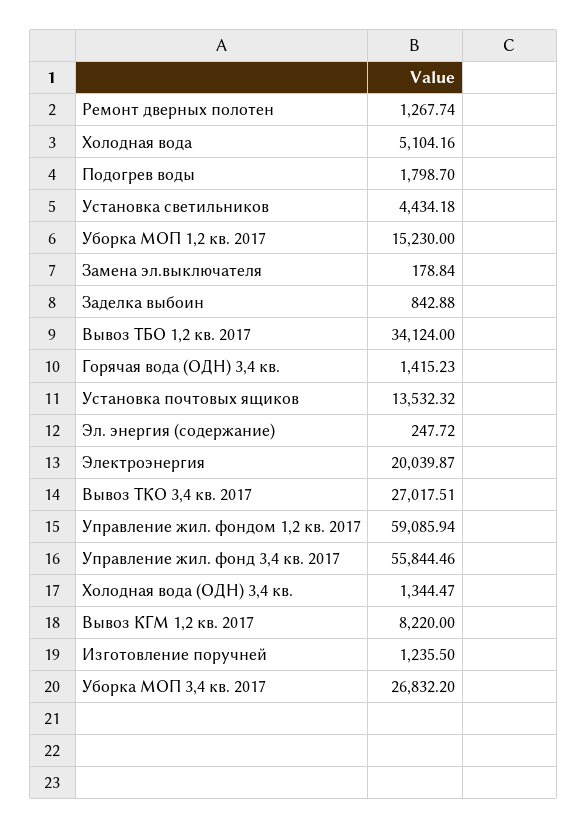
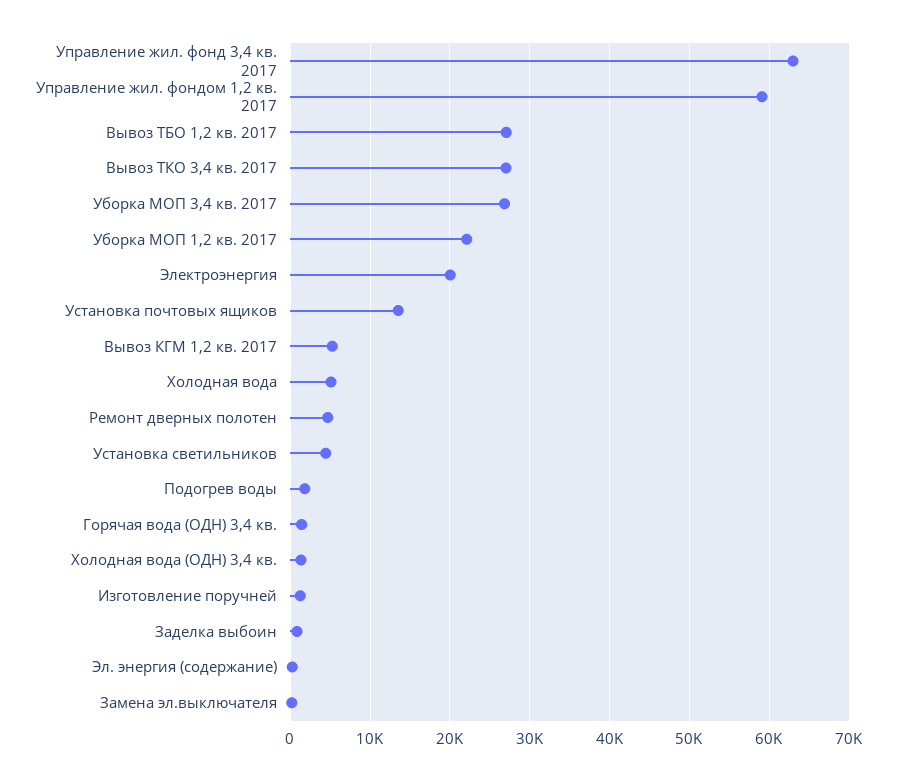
  {
-   "Ремонт дверных полотен": 1267.74,
+   "Ремонт дверных полотен": 5000,
    "Холодная вода": 5104.16,
    "Подогрев воды": 1798.7,
    "Установка светильников": 4434.18,
-   "Уборка МОП 1,2 кв. 2017": 15230,
+   "Уборка МОП 1,2 кв. 2017": 22000,
    "Замена эл.выключателя": 178.84,
    "Заделка выбоин": 842.88,
-   "Вывоз ТБО 1,2 кв. 2017": 34124,
+   "Вывоз ТБО 1,2 кв. 2017": 27000,
    "Горячая вода (ОДН) 3,4 кв.": 1415.23,
    "Установка почтовых ящиков": 13532.32,
    "Эл. энергия (содержание)": 247.72,
    "Электроэнергия": 20039.87,
    "Вывоз ТКО 3,4 кв. 2017": 27017.51,
    "Управление жил. фондом 1,2 кв. 2017": 59085.94,
-   "Управление жил. фонд 3,4 кв. 2017": 55844.46,
+   "Управление жил. фонд 3,4 кв. 2017": 63000,
    "Холодная вода (ОДН) 3,4 кв.": 1344.47,
-   "Вывоз КГМ 1,2 кв. 2017": 8220,
+   "Вывоз КГМ 1,2 кв. 2017": 5000,
    "Изготовление поручней": 1235.5,
    "Уборка МОП 3,4 кв. 2017": 26832.2
  }

